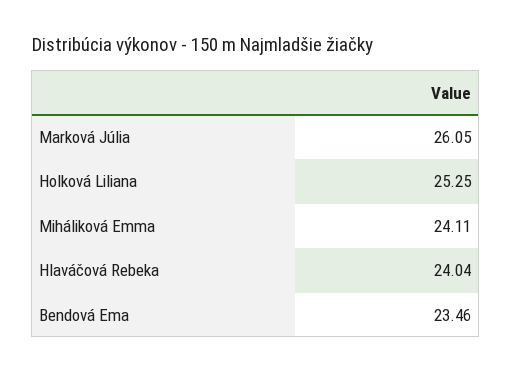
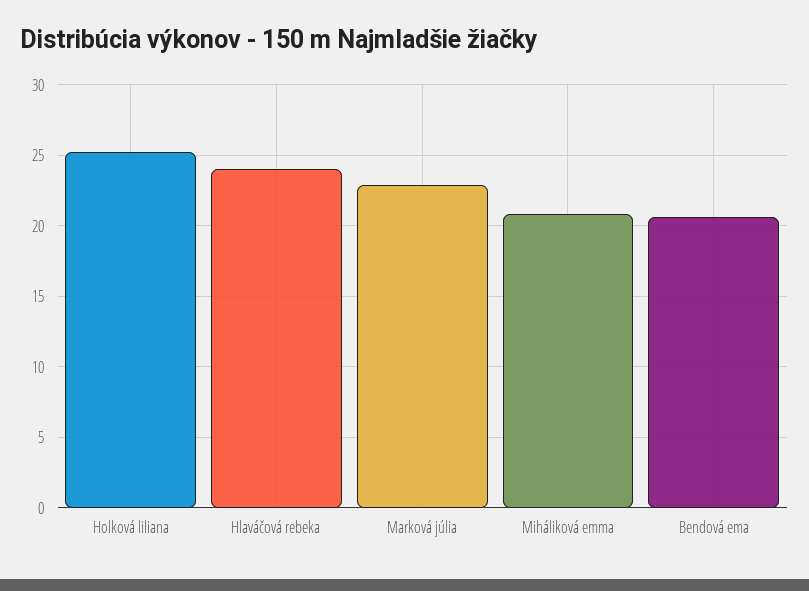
  {
-   "Marková Júlia": 26.05,
+   "Marková Júlia": 23,
    "Holková Liliana": 25.25,
-   "Miháliková Emma": 24.11,
+   "Miháliková Emma": 21,
    "Hlaváčová Rebeka": 24.04,
-   "Bendová Ema": 23.46
+   "Bendová Ema": 20.5
  }

